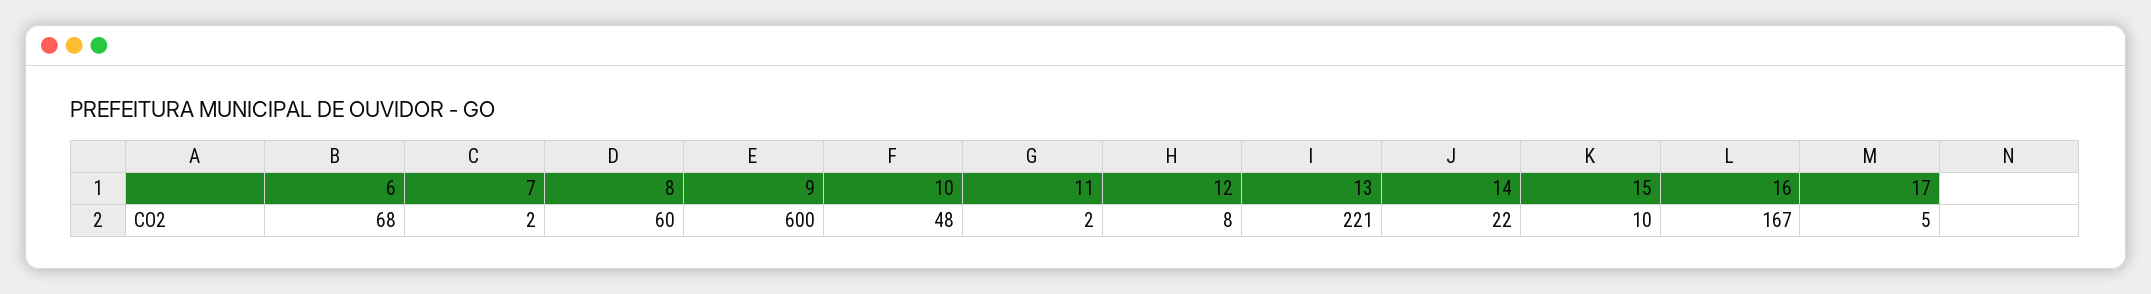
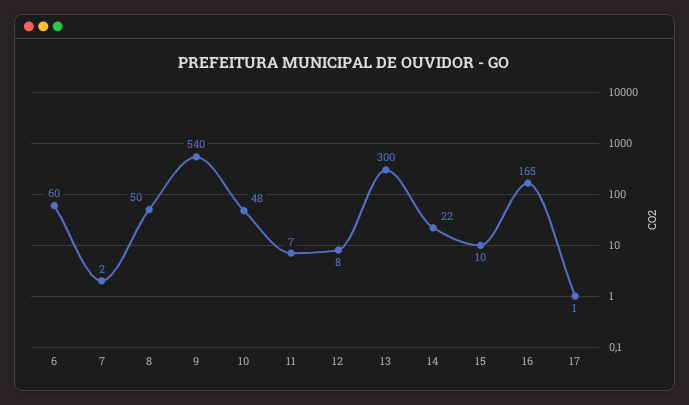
  {
-   "6": 68,
+   "6": 60,
    "7": 2,
-   "8": 60,
+   "8": 50,
-   "9": 600,
+   "9": 540,
    "10": 48,
-   "11": 2,
+   "11": 7,
    "12": 8,
-   "13": 221,
+   "13": 300,
    "14": 22,
    "15": 10,
-   "16": 167,
+   "16": 165,
-   "17": 5
+   "17": 1
  }

